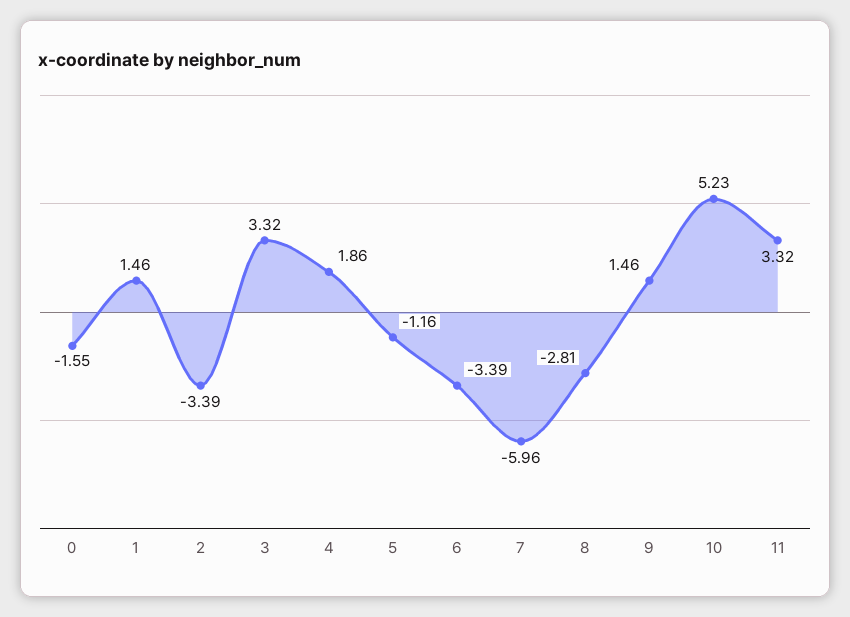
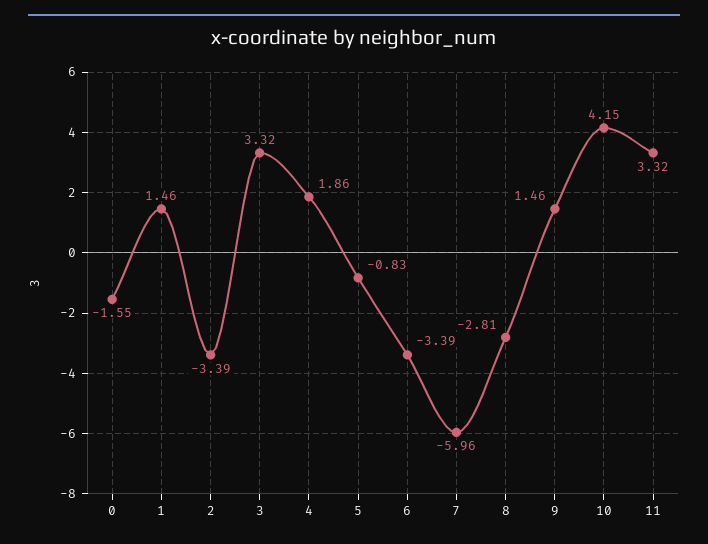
  {
    "0": -1.55,
    "1": 1.46,
    "2": -3.39,
    "3": 3.32,
    "4": 1.86,
-   "5": -1.16,
+   "5": -0.83,
    "6": -3.39,
    "7": -5.96,
    "8": -2.81,
    "9": 1.46,
-   "10": 5.23,
+   "10": 4.15,
    "11": 3.32
  }

